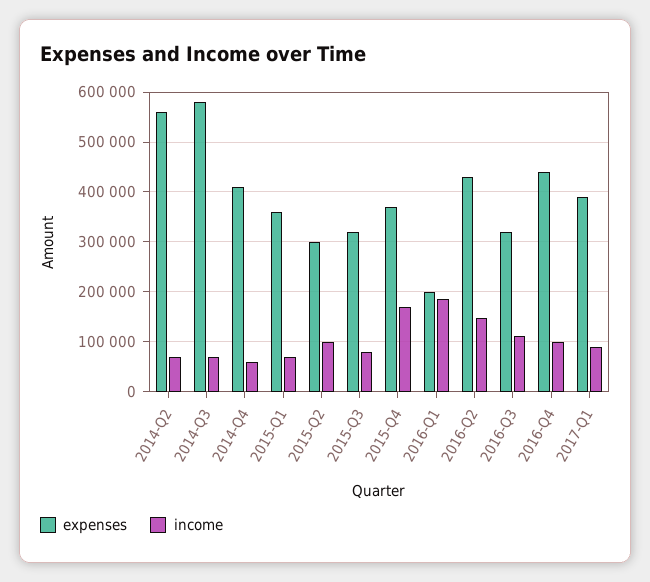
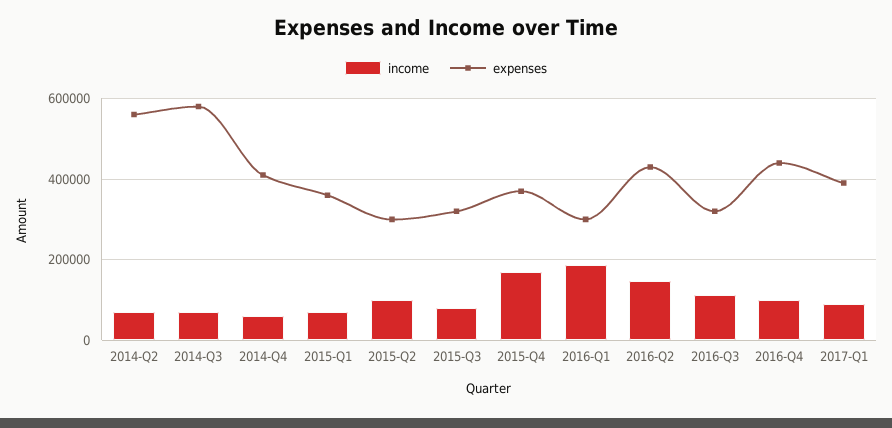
  {
    "expenses": {
      "2014-Q2": 560000,
      "2014-Q3": 580000,
      "2014-Q4": 420000,
      "2015-Q1": 360000,
      "2015-Q2": 300000,
      "2015-Q3": 320000,
      "2015-Q4": 380000,
-     "2016-Q1": 200000,
+     "2016-Q1": 300000,
      "2016-Q2": 440000,
      "2016-Q3": 320000,
      "2016-Q4": 440000,
      "2017-Q1": 400000
    },
    "income": {
      "2014-Q2": 80000,
      "2014-Q3": 80000,
      "2014-Q4": 60000,
      "2015-Q1": 80000,
      "2015-Q2": 100000,
      "2015-Q3": 80000,
      "2015-Q4": 180000,
      "2016-Q1": 180000,
      "2016-Q2": 140000,
      "2016-Q3": 120000,
      "2016-Q4": 100000,
      "2017-Q1": 100000
    }
  }

